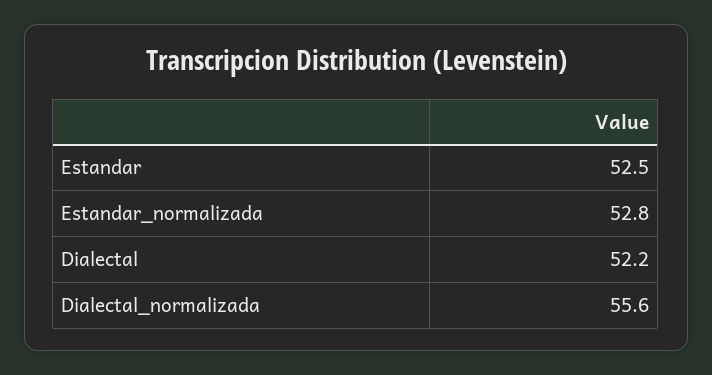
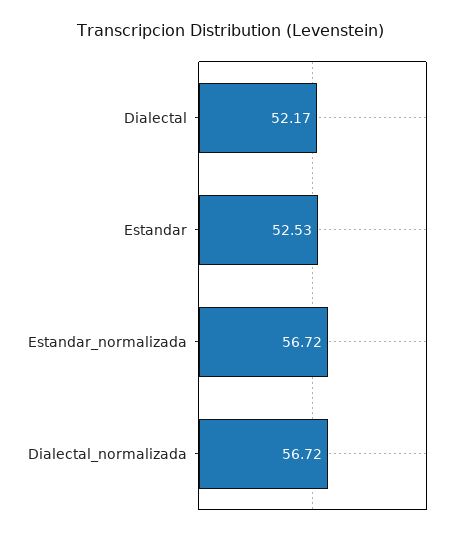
  {
    "Estandar": 52.53,
-   "Estandar_normalizada": 52.8,
+   "Estandar_normalizada": 56.72,
    "Dialectal": 52.17,
-   "Dialectal_normalizada": 55.6
+   "Dialectal_normalizada": 56.72
  }

